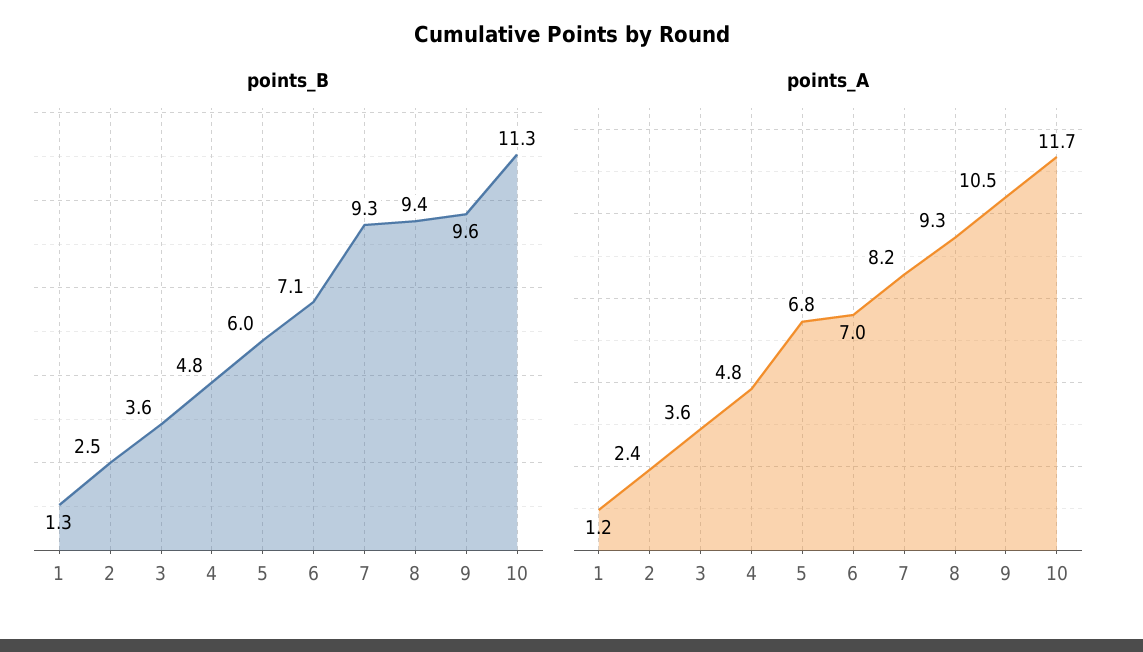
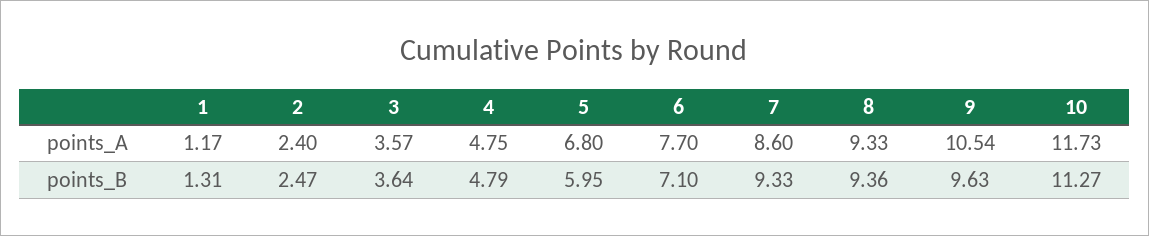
  {
    "points_B": {
      "1": 1.31,
      "2": 2.47,
      "3": 3.64,
      "4": 4.79,
      "5": 5.95,
      "6": 7.1,
      "7": 9.33,
      "8": 9.36,
      "9": 9.63,
      "10": 11.27
    },
    "points_A": {
      "1": 1.17,
      "2": 2.4,
      "3": 3.57,
      "4": 4.75,
      "5": 6.8,
-     "6": 7,
+     "6": 7.7,
-     "7": 8.2,
+     "7": 8.6,
      "8": 9.33,
      "9": 10.54,
      "10": 11.73
    }
  }

